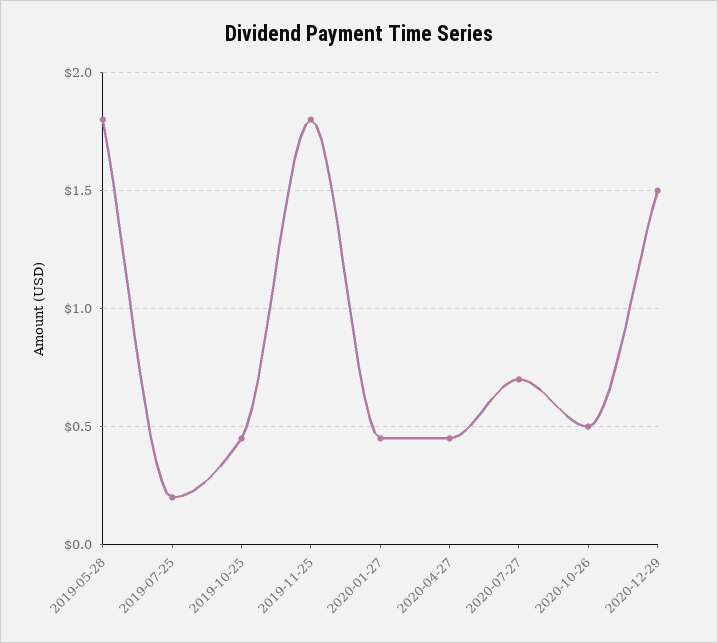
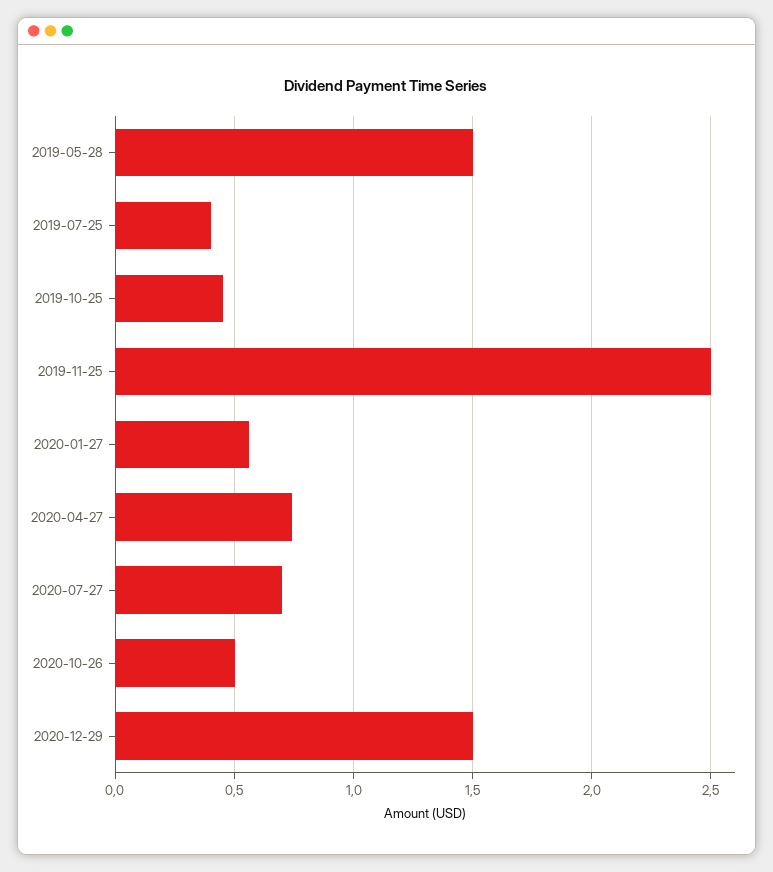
  {
-   "2019-05-28": 1.8,
+   "2019-05-28": 1.5,
-   "2019-07-25": 0.2,
+   "2019-07-25": 0.4,
    "2019-10-25": 0.45,
-   "2019-11-25": 1.8,
+   "2019-11-25": 2.5,
-   "2020-01-27": 0.45,
+   "2020-01-27": 0.55,
-   "2020-04-27": 0.45,
+   "2020-04-27": 0.75,
    "2020-07-27": 0.7,
    "2020-10-26": 0.5,
    "2020-12-29": 1.5
  }

